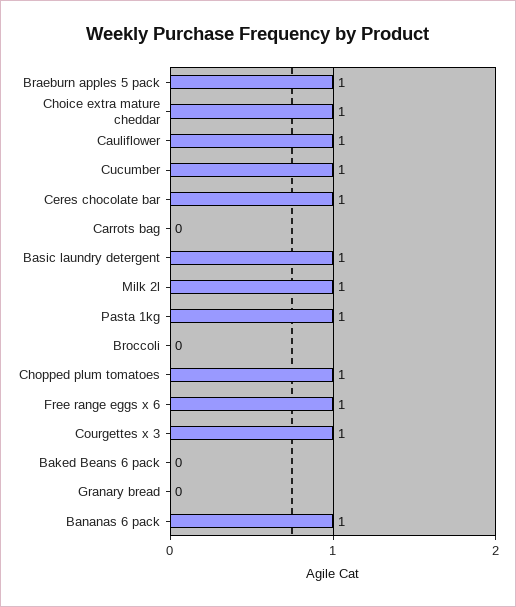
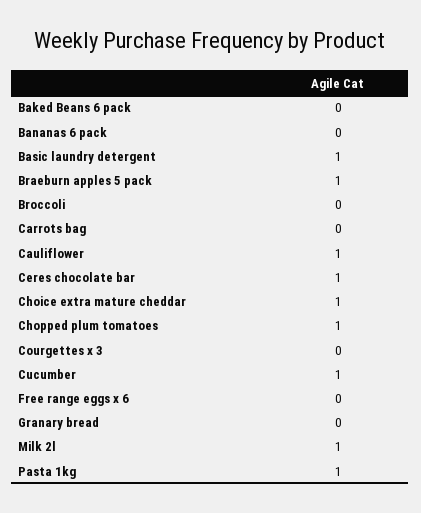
  {
    "Braeburn apples 5 pack": 1,
    "Choice extra mature cheddar": 1,
    "Cauliflower": 1,
    "Cucumber": 1,
    "Ceres chocolate bar": 1,
    "Carrots bag": 0,
    "Basic laundry detergent": 1,
    "Milk 2l": 1,
    "Pasta 1kg": 1,
    "Broccoli": 0,
    "Chopped plum tomatoes": 1,
-   "Free range eggs x 6": 1,
+   "Free range eggs x 6": 0,
-   "Courgettes x 3": 1,
+   "Courgettes x 3": 0,
    "Baked Beans 6 pack": 0,
    "Granary bread": 0,
-   "Bananas 6 pack": 1
+   "Bananas 6 pack": 0
  }

